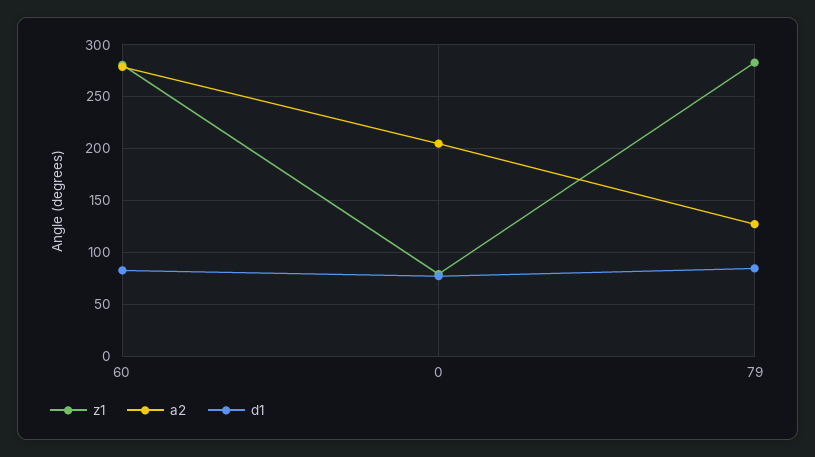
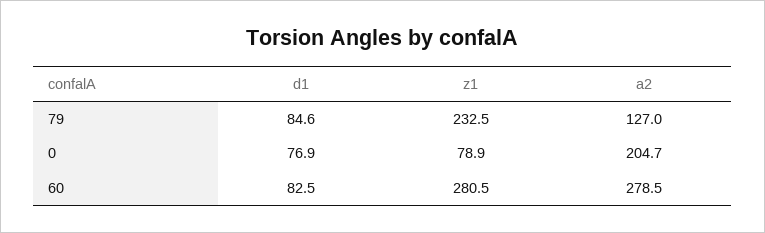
  {
    "z1": {
      "60": 280.5,
      "0": 78.9,
-     "79": 280
+     "79": 232.5
    },
    "a2": {
      "60": 278.5,
      "0": 204.7,
      "79": 127
    },
    "d1": {
      "60": 82.5,
      "0": 76.9,
      "79": 84.6
    }
  }

